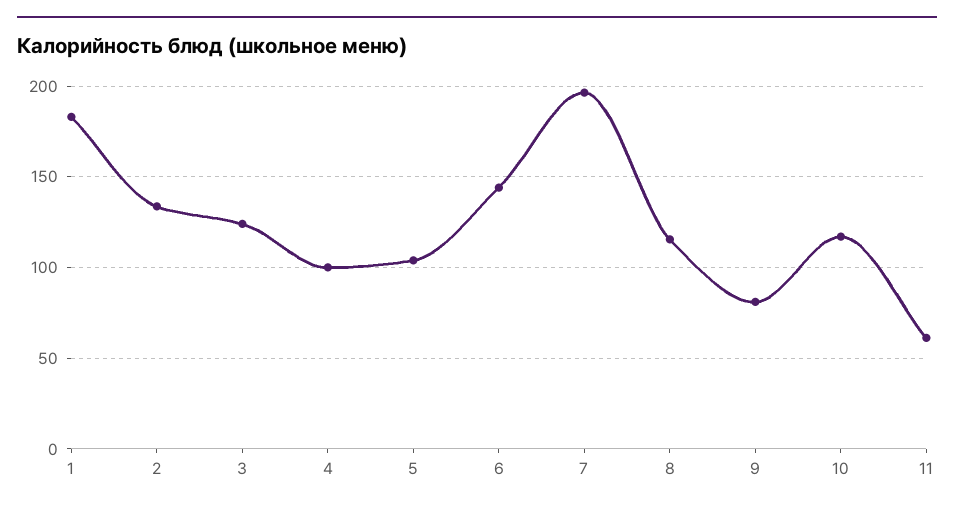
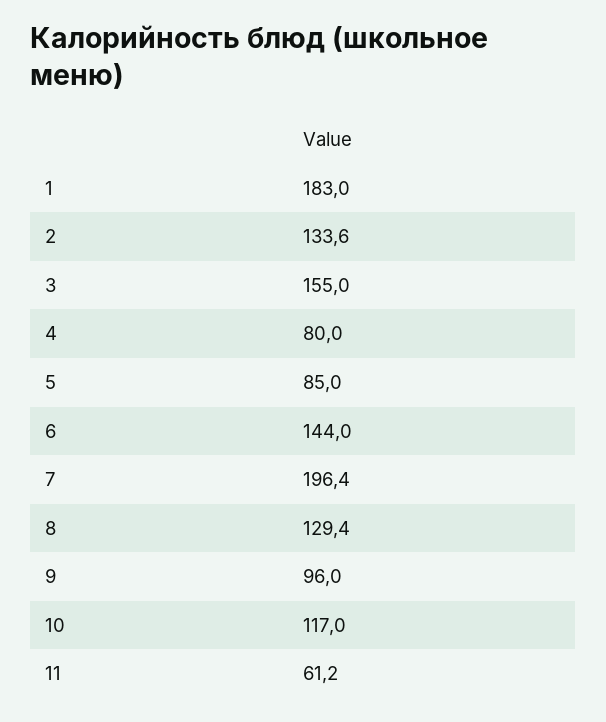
  {
    "1": 183,
    "2": 133.6,
-   "3": 125,
+   "3": 155,
-   "4": 100,
+   "4": 80,
-   "5": 105,
+   "5": 85,
    "6": 144,
    "7": 196.4,
-   "8": 115,
+   "8": 129.4,
-   "9": 80,
+   "9": 96,
    "10": 117,
    "11": 61.2
  }

